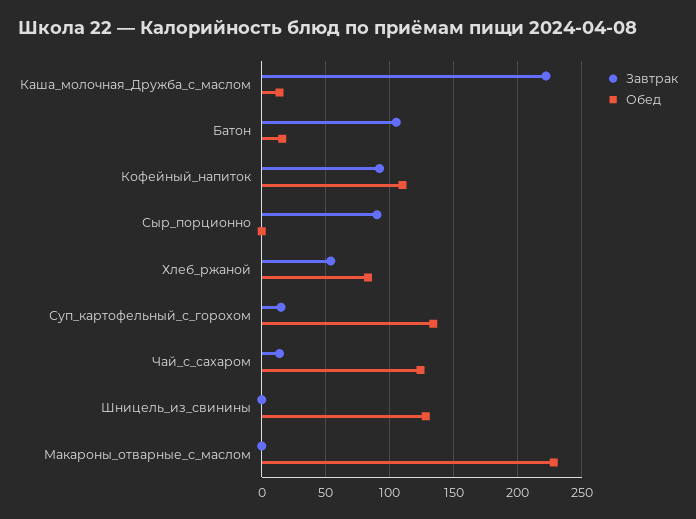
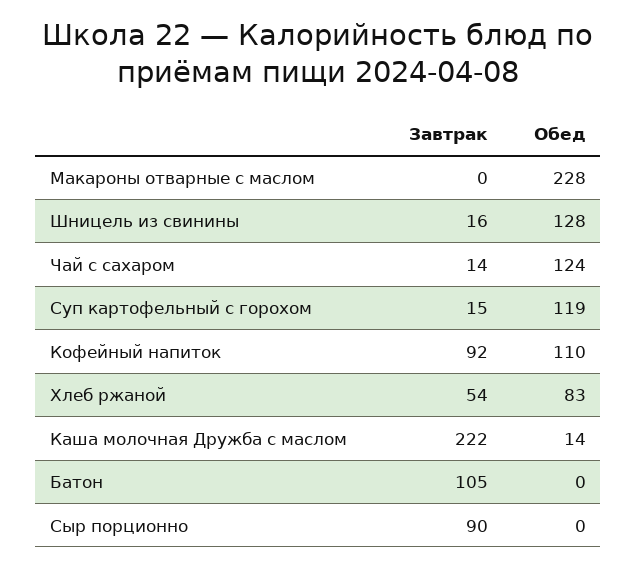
  {
    "Завтрак": {
      "Каша_молочная_Дружба_с_маслом": 222,
      "Батон": 105,
      "Кофейный_напиток": 92,
      "Сыр_порционно": 90,
      "Хлеб_ржаной": 54,
      "Суп_картофельный_с_горохом": 15,
      "Чай_с_сахаром": 14,
-     "Шницель_из_свинины": 0,
+     "Шницель_из_свинины": 16,
      "Макароны_отварные_с_маслом": 0
    },
    "Обед": {
      "Каша_молочная_Дружба_с_маслом": 14,
-     "Батон": 15,
+     "Батон": 0,
      "Кофейный_напиток": 110,
      "Сыр_порционно": 0,
      "Хлеб_ржаной": 83,
-     "Суп_картофельный_с_горохом": 135,
+     "Суп_картофельный_с_горохом": 119,
      "Чай_с_сахаром": 124,
      "Шницель_из_свинины": 128,
      "Макароны_отварные_с_маслом": 228
    }
  }

